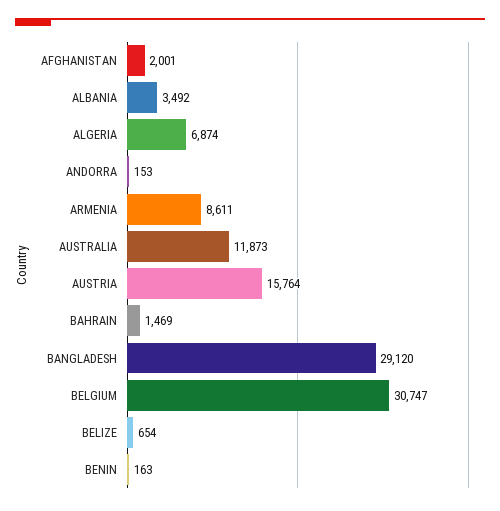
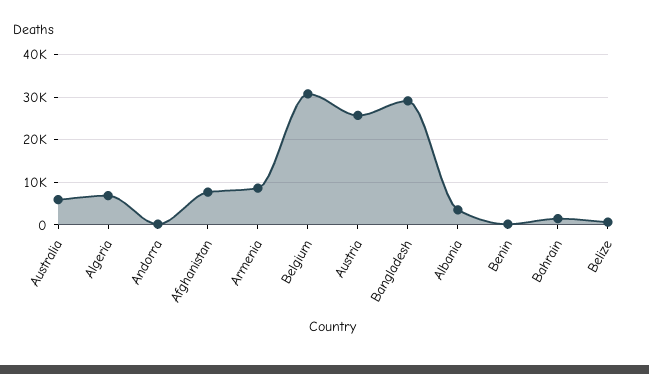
  {
-   "AFGHANISTAN": 2001,
+   "AFGHANISTAN": 8000,
    "ALBANIA": 3492,
    "ALGERIA": 6874,
    "ANDORRA": 153,
    "ARMENIA": 8611,
-   "AUSTRALIA": 11873,
+   "AUSTRALIA": 6000,
-   "AUSTRIA": 15764,
+   "AUSTRIA": 26000,
    "BAHRAIN": 1469,
    "BANGLADESH": 29120,
    "BELGIUM": 30747,
    "BELIZE": 654,
    "BENIN": 163
  }

